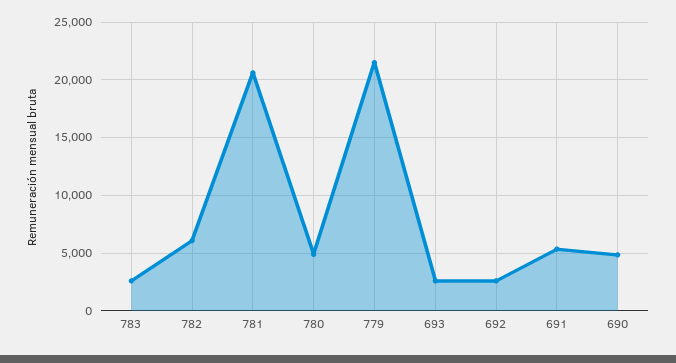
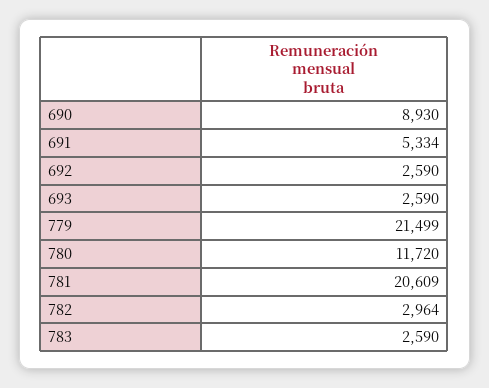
  {
    "783": 2590,
-   "782": 6000,
+   "782": 2964,
    "781": 20609,
-   "780": 5000,
+   "780": 11720,
    "779": 21499,
    "693": 2590,
    "692": 2590,
    "691": 5334,
-   "690": 5000
+   "690": 8930
  }

